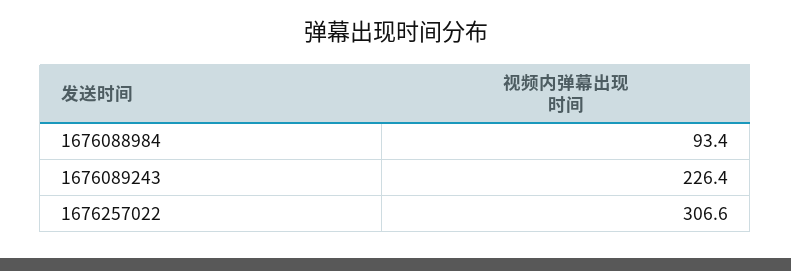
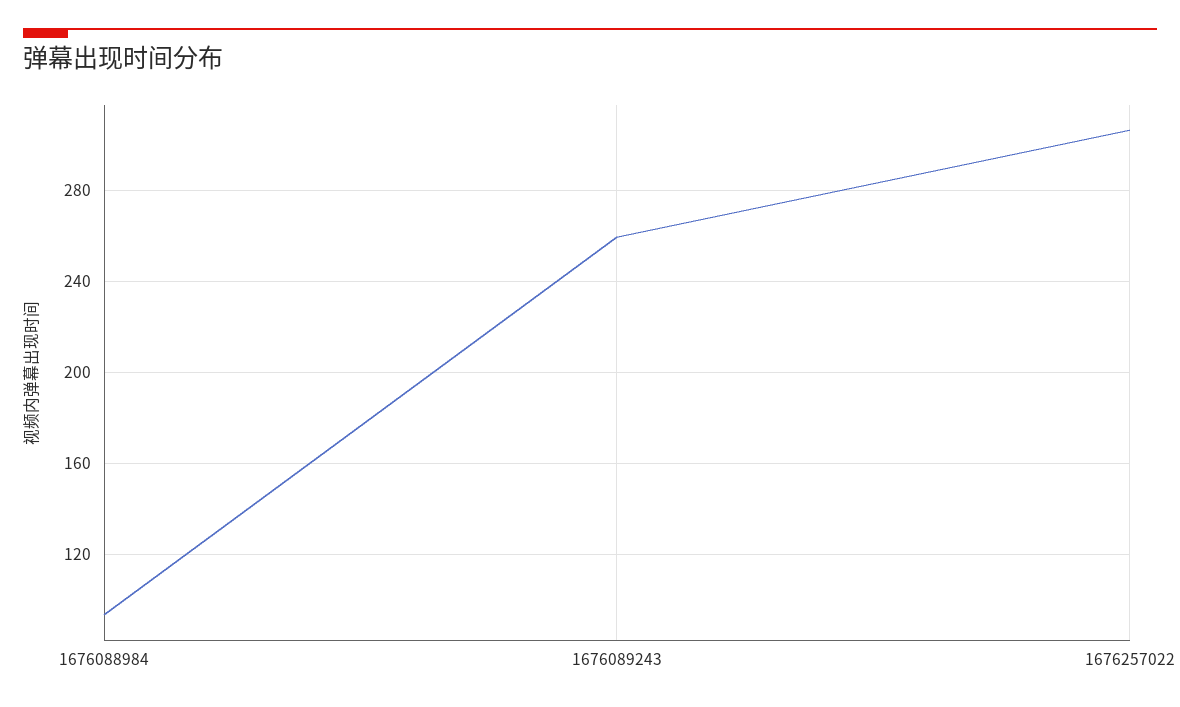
  {
    "1676088984": 93.4,
-   "1676089243": 226.4,
+   "1676089243": 260,
    "1676257022": 306.6
  }

